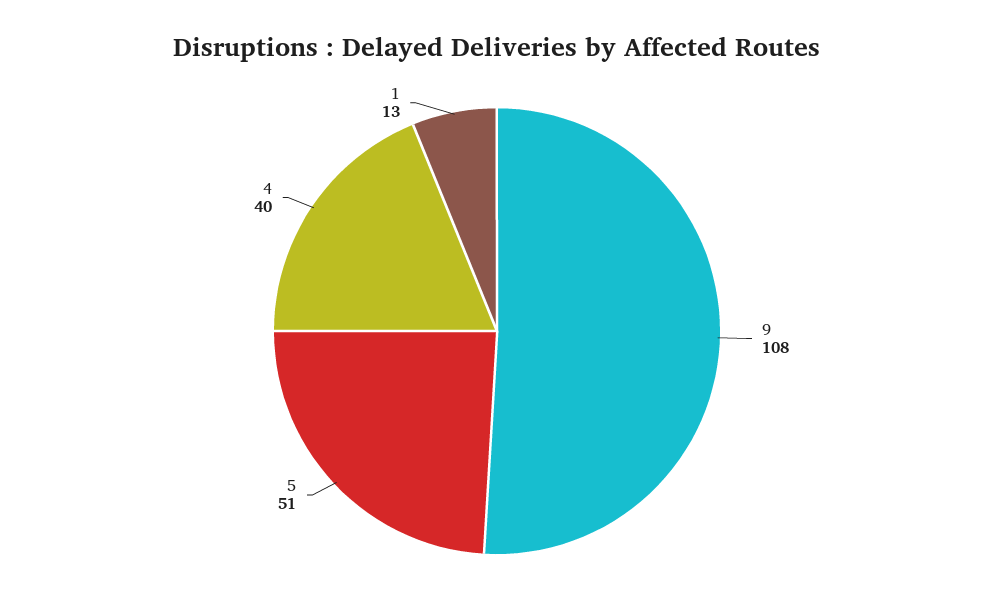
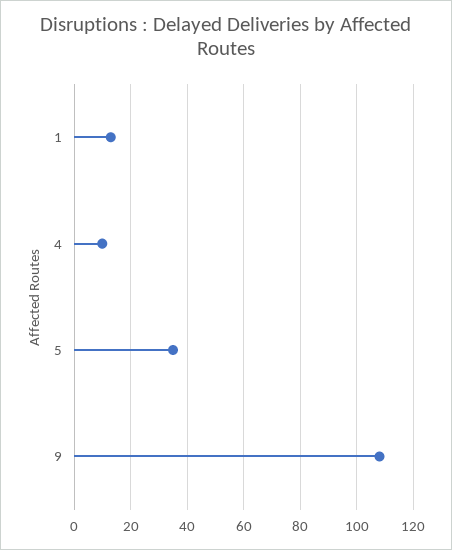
  {
    "9": 108,
-   "5": 51,
+   "5": 35,
-   "4": 40,
+   "4": 10,
    "1": 13
  }

